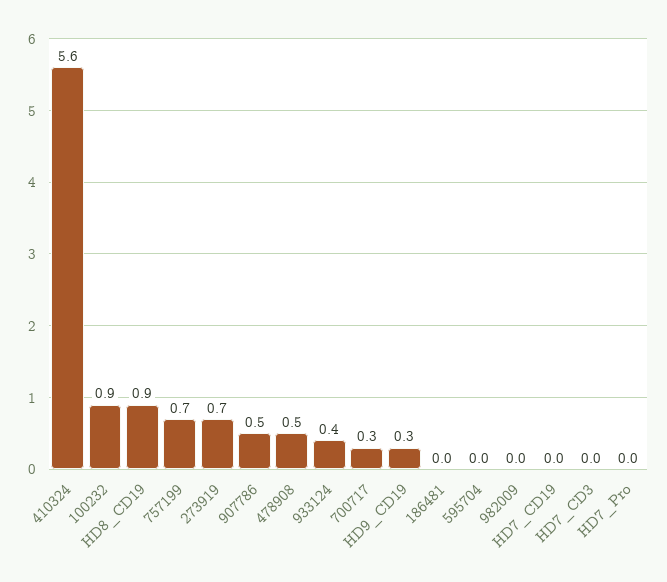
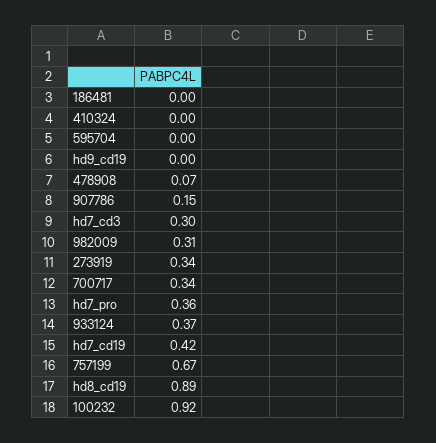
  {
-   "410324": 5.6,
+   "410324": 0,
    "100232": 0.92,
    "HD8_CD19": 0.89,
    "757199": 0.67,
-   "273919": 0.7,
+   "273919": 0.34,
-   "907786": 0.5,
+   "907786": 0.15,
-   "478908": 0.5,
+   "478908": 0.07,
    "933124": 0.37,
    "700717": 0.34,
-   "HD9_CD19": 0.3,
+   "HD9_CD19": 0,
    "186481": 0,
    "595704": 0,
-   "982009": 0,
+   "982009": 0.31,
-   "HD7_CD19": 0,
+   "HD7_CD19": 0.42,
-   "HD7_CD3": 0,
+   "HD7_CD3": 0.3,
-   "HD7_Pro": 0
+   "HD7_Pro": 0.36
  }

